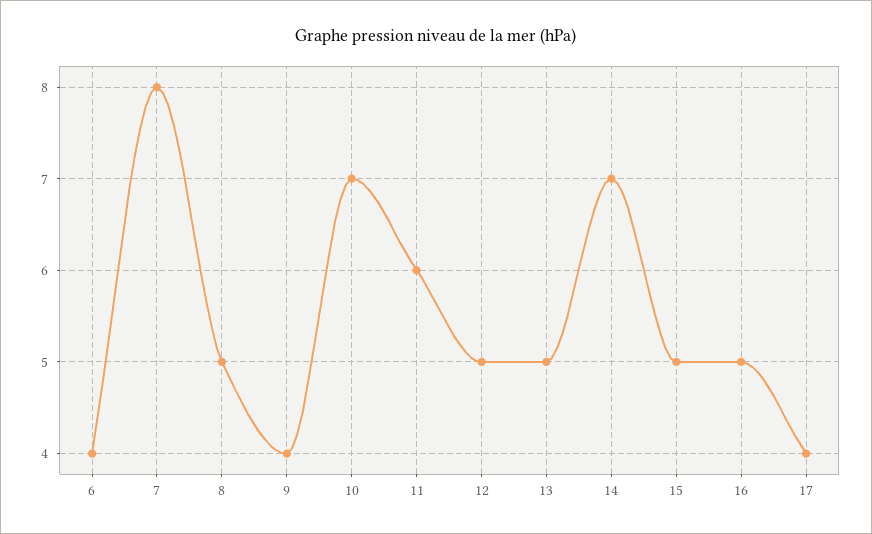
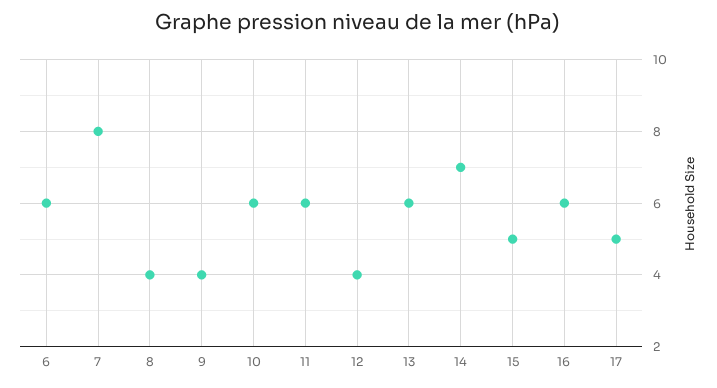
  {
-   "6": 4,
+   "6": 6,
    "7": 8,
-   "8": 5,
+   "8": 4,
    "9": 4,
-   "10": 7,
+   "10": 6,
    "11": 6,
-   "12": 5,
+   "12": 4,
-   "13": 5,
+   "13": 6,
    "14": 7,
    "15": 5,
-   "16": 5,
+   "16": 6,
-   "17": 4
+   "17": 5
  }

